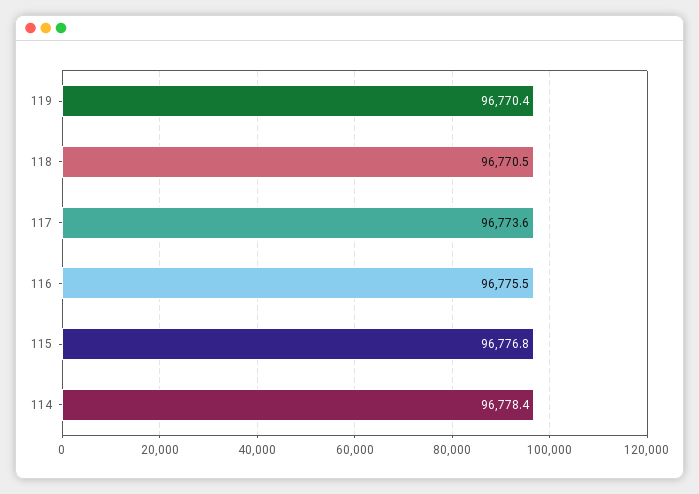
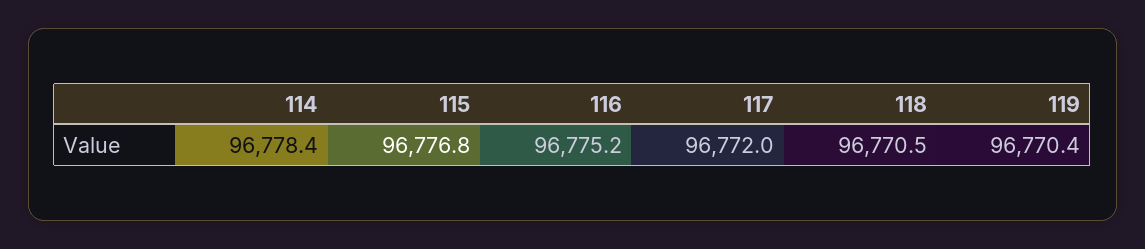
  {
    "119": 96770.4,
    "118": 96770.5,
-   "117": 96773.6,
+   "117": 96772,
-   "116": 96775.5,
+   "116": 96775.2,
    "115": 96776.8,
    "114": 96778.4
  }

